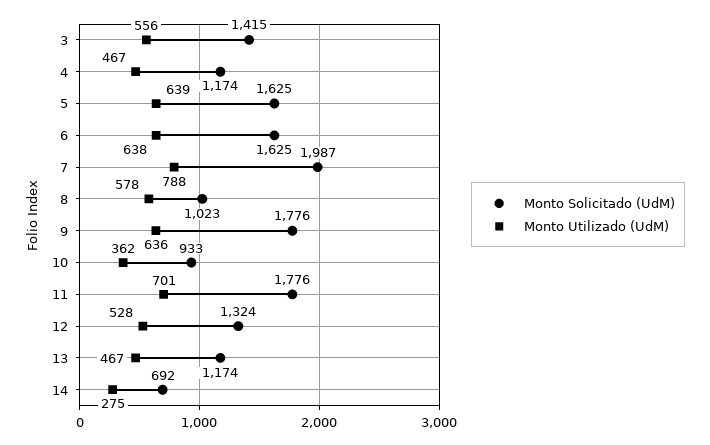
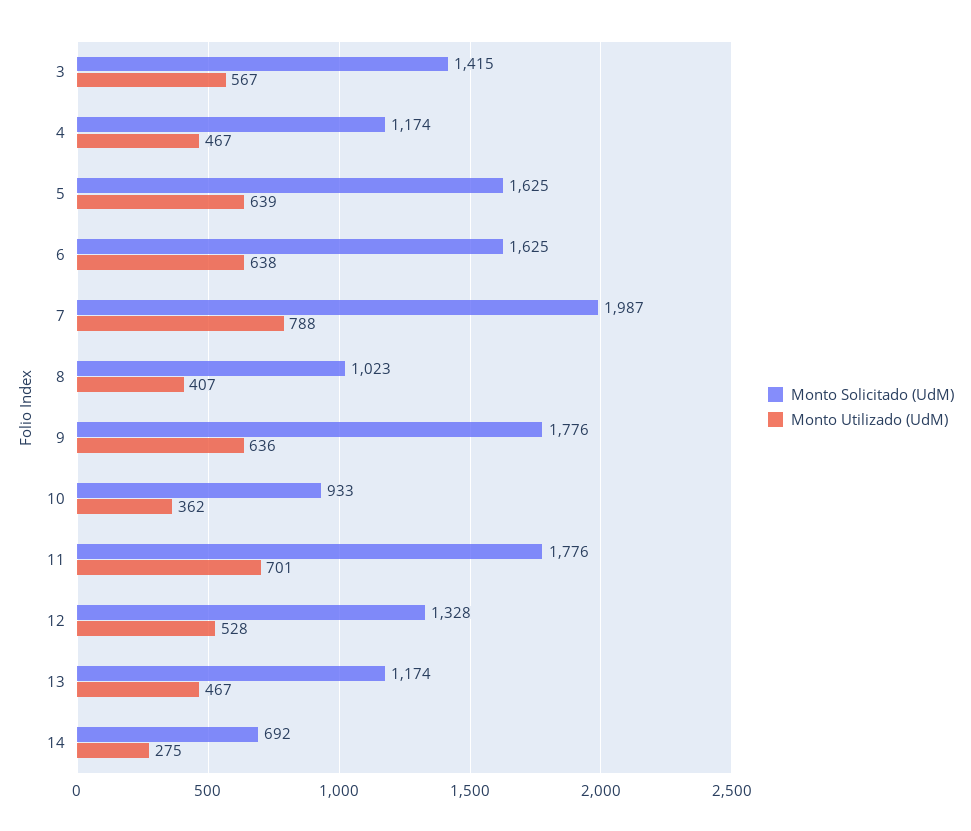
  {
    "Monto Solicitado (UdM)": {
      "3": 1415,
      "4": 1174,
      "5": 1625,
      "6": 1625,
      "7": 1987,
      "8": 1023,
      "9": 1776,
      "10": 933,
      "11": 1776,
-     "12": 1324,
+     "12": 1328,
      "13": 1174,
      "14": 692
    },
    "Monto Utilizado (UdM)": {
-     "3": 556,
+     "3": 567,
      "4": 467,
      "5": 639,
      "6": 638,
      "7": 788,
-     "8": 578,
+     "8": 407,
      "9": 636,
      "10": 362,
      "11": 701,
      "12": 528,
      "13": 467,
      "14": 275
    }
  }

